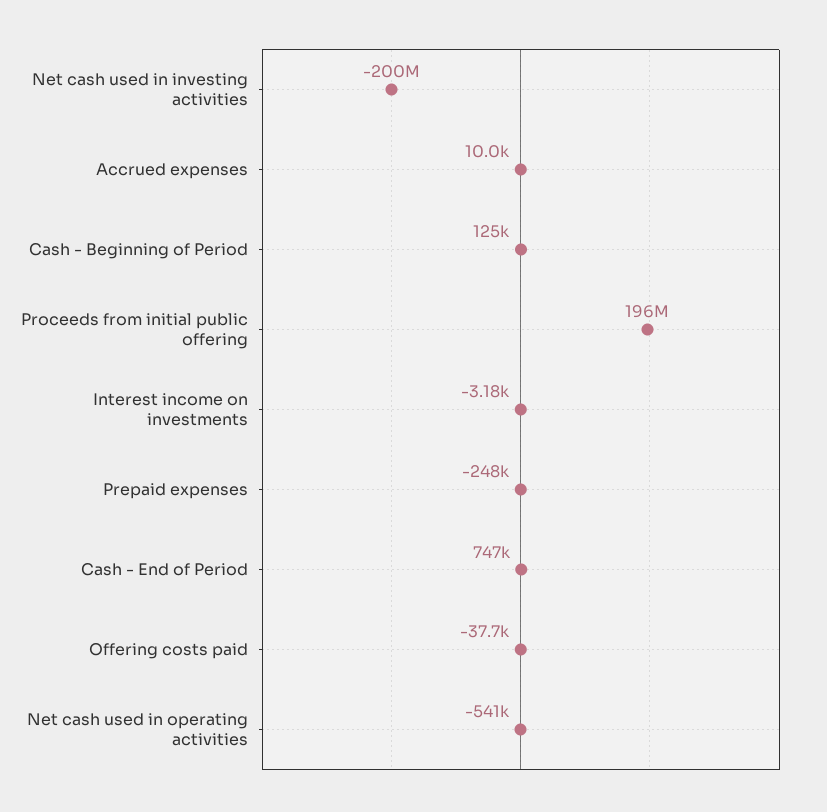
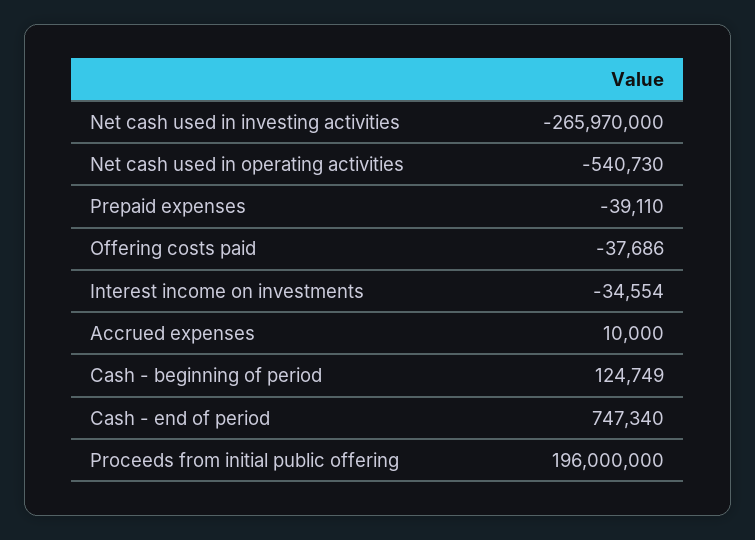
  {
-   "Net cash used in investing activities": -200000000,
+   "Net cash used in investing activities": -265970000,
    "Accrued expenses": 10000,
    "Cash - Beginning of Period": 124749,
    "Proceeds from initial public offering": 196000000,
-   "Interest income on investments": -3180,
+   "Interest income on investments": -34554,
-   "Prepaid expenses": -248000,
+   "Prepaid expenses": -39110,
    "Cash - End of Period": 747340,
    "Offering costs paid": -37686,
    "Net cash used in operating activities": -540730
  }

